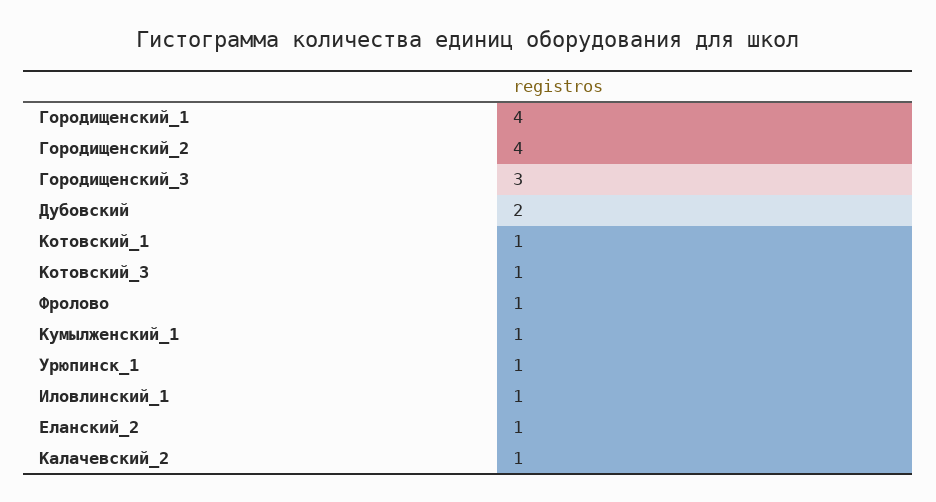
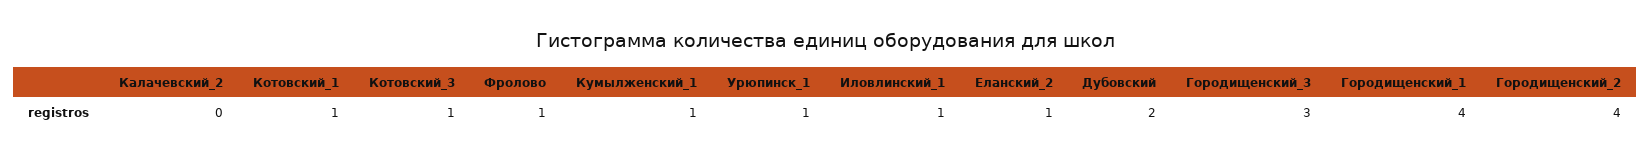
  {
    "Городищенский_1": 4,
    "Городищенский_2": 4,
    "Городищенский_3": 3,
    "Дубовский": 2,
    "Котовский_1": 1,
    "Котовский_3": 1,
    "Фролово": 1,
    "Кумылженский_1": 1,
    "Урюпинск_1": 1,
    "Иловлинский_1": 1,
    "Еланский_2": 1,
-   "Калачевский_2": 1
+   "Калачевский_2": 0
  }

